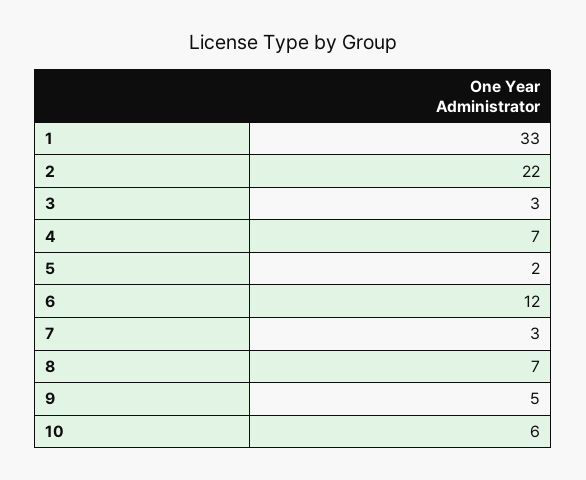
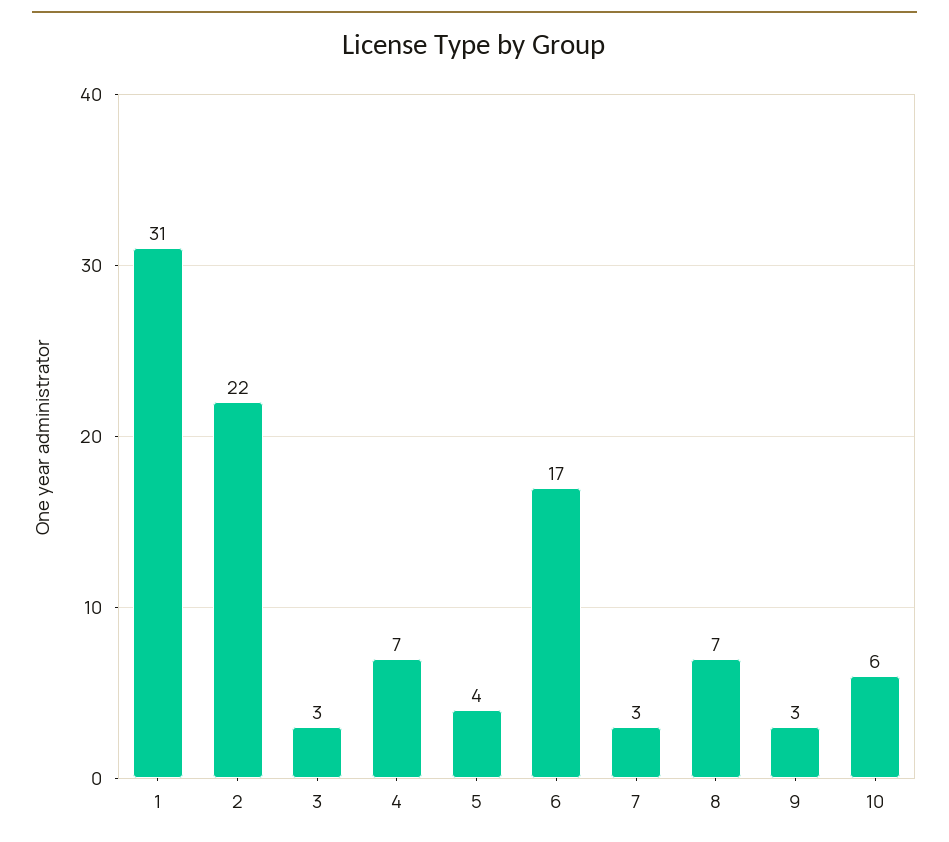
  {
-   "1": 33,
+   "1": 31,
    "2": 22,
    "3": 3,
    "4": 7,
-   "5": 2,
+   "5": 4,
-   "6": 12,
+   "6": 17,
    "7": 3,
    "8": 7,
-   "9": 5,
+   "9": 3,
    "10": 6
  }

